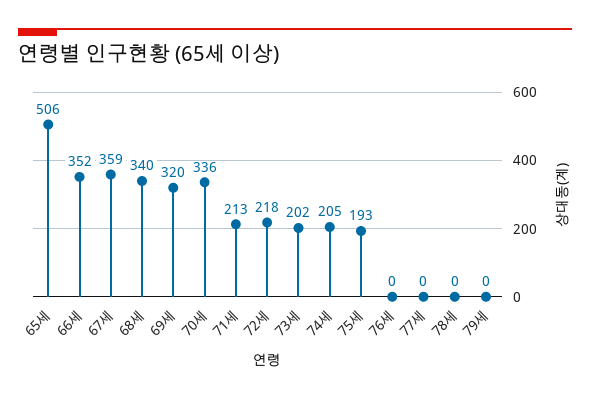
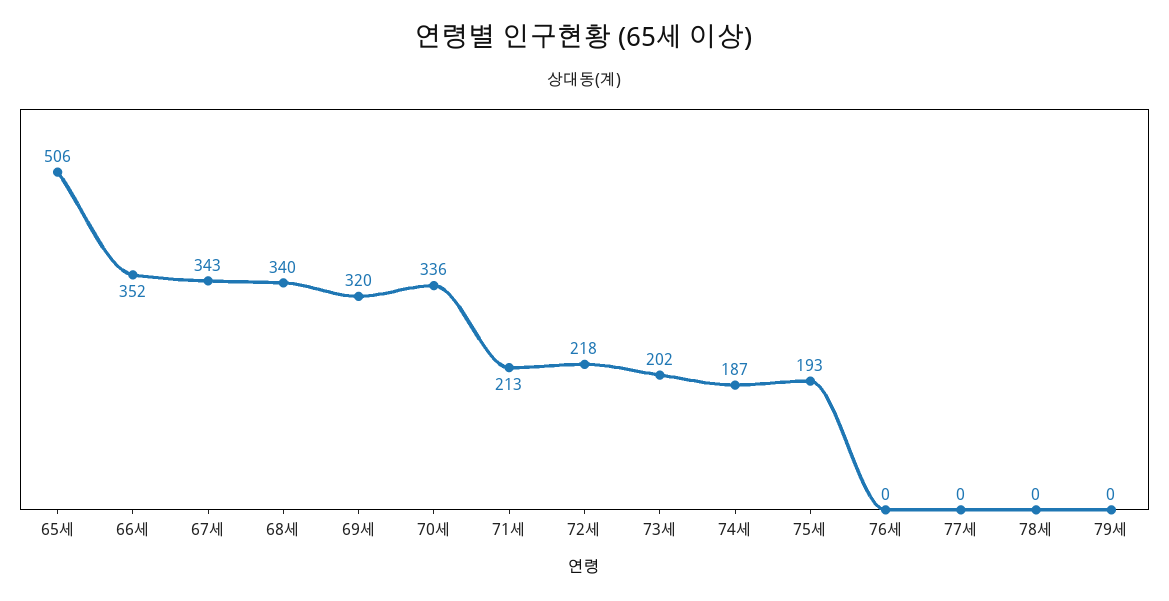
  {
    "65세": 506,
    "66세": 352,
-   "67세": 359,
+   "67세": 343,
    "68세": 340,
    "69세": 320,
    "70세": 336,
    "71세": 213,
    "72세": 218,
    "73세": 202,
-   "74세": 205,
+   "74세": 187,
    "75세": 193,
    "76세": 0,
    "77세": 0,
    "78세": 0,
    "79세": 0
  }

